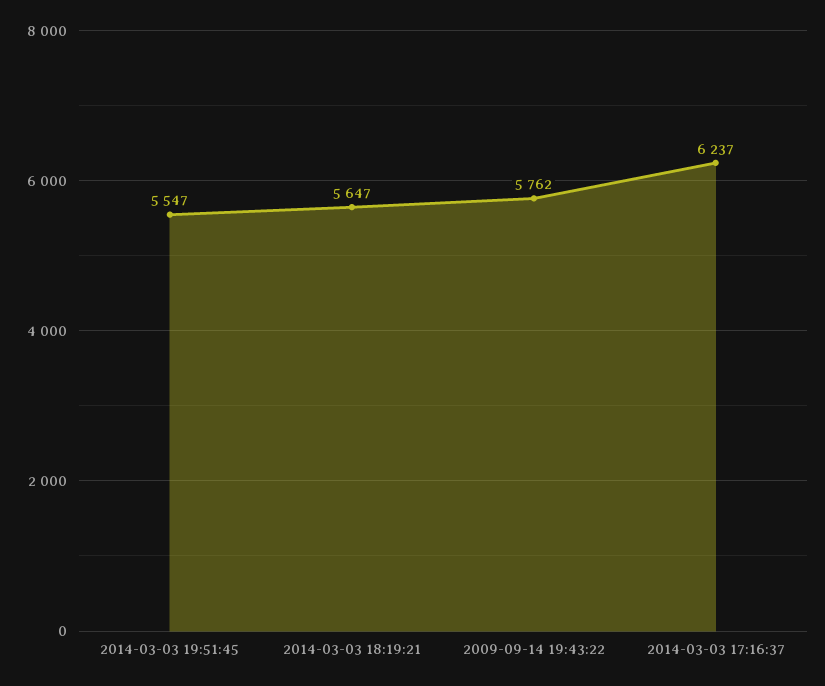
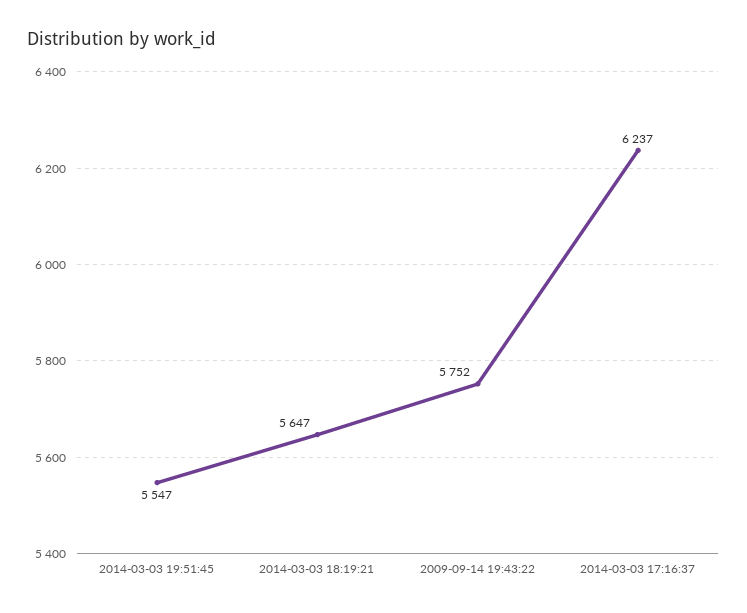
  {
    "2014-03-03 19:51:45": 5547,
    "2014-03-03 18:19:21": 5647,
-   "2009-09-14 19:43:22": 5762,
+   "2009-09-14 19:43:22": 5752,
    "2014-03-03 17:16:37": 6237
  }

